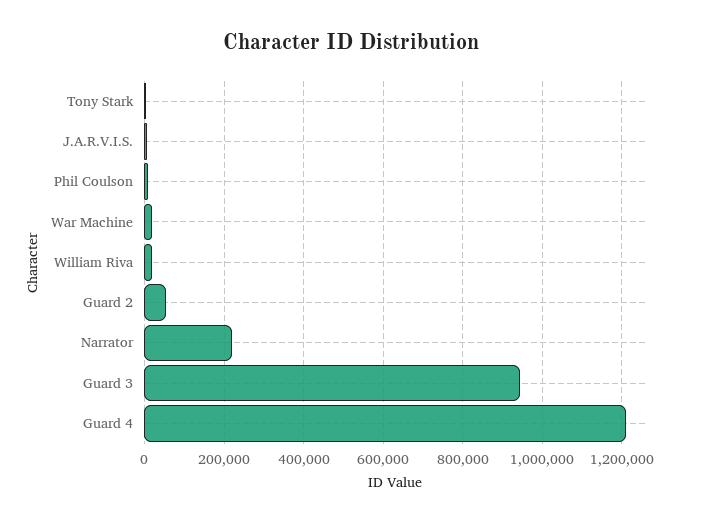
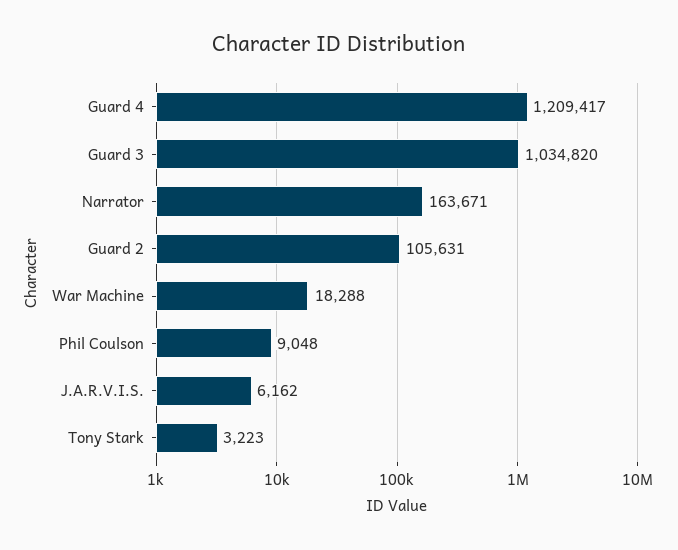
  {
    "Tony Stark": 3223,
    "J.A.R.V.I.S.": 6162,
    "Phil Coulson": 9048,
    "War Machine": 18288,
-   "William Riva": 20000,
-   "Guard 2": 60000,
+   "Guard 2": 105631,
-   "Narrator": 220000,
+   "Narrator": 163671,
-   "Guard 3": 940000,
+   "Guard 3": 1034820,
    "Guard 4": 1209417
  }

